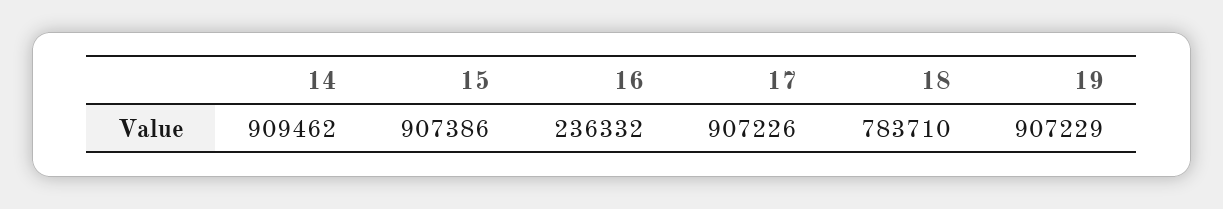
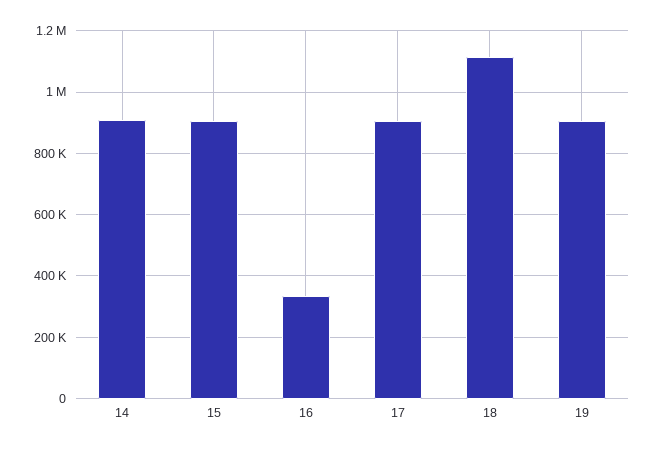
  {
    "14": 909462,
    "15": 907386,
-   "16": 236332,
+   "16": 340000,
    "17": 907226,
-   "18": 783710,
+   "18": 1120000,
    "19": 907229
  }

